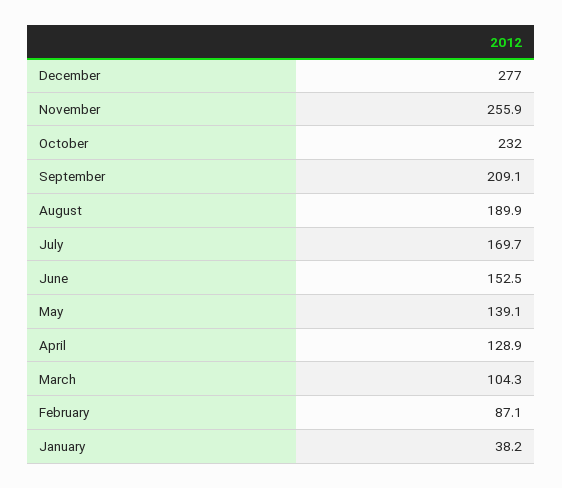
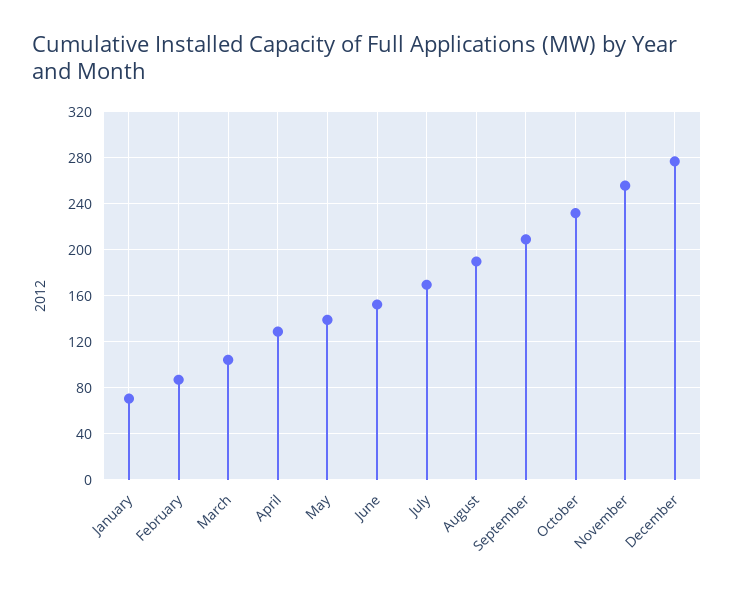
  {
    "December": 277,
    "November": 255.9,
    "October": 232,
    "September": 209.1,
    "August": 189.9,
    "July": 169.7,
    "June": 152.5,
    "May": 139.1,
    "April": 128.9,
    "March": 104.3,
    "February": 87.1,
-   "January": 38.2
+   "January": 70
  }

